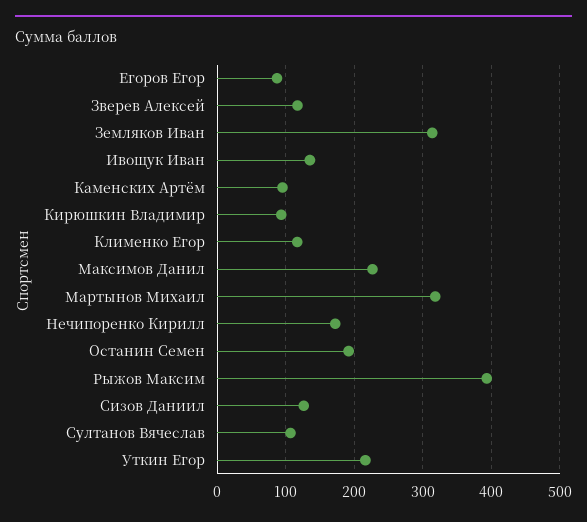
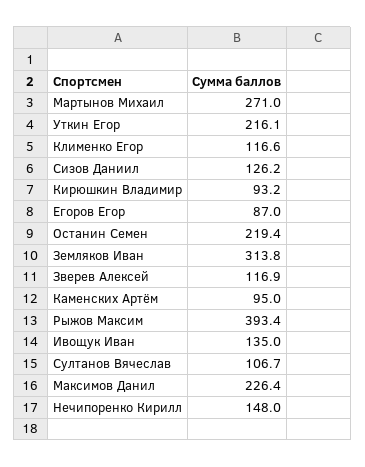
  {
    "Егоров Егор": 87,
    "Зверев Алексей": 116.9,
    "Земляков Иван": 313.8,
    "Ивощук Иван": 135,
    "Каменских Артём": 95,
    "Кирюшкин Владимир": 93.2,
    "Клименко Егор": 116.6,
    "Максимов Данил": 226.4,
-   "Мартынов Михаил": 320,
+   "Мартынов Михаил": 271,
-   "Нечипоренко Кирилл": 170,
+   "Нечипоренко Кирилл": 148,
-   "Останин Семен": 190,
+   "Останин Семен": 219.4,
    "Рыжов Максим": 393.4,
    "Сизов Даниил": 126.2,
    "Султанов Вячеслав": 106.7,
    "Уткин Егор": 216.1
  }

